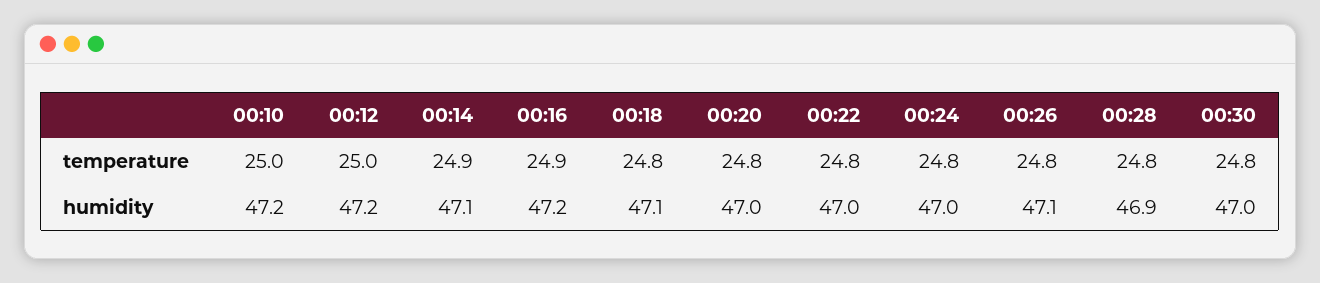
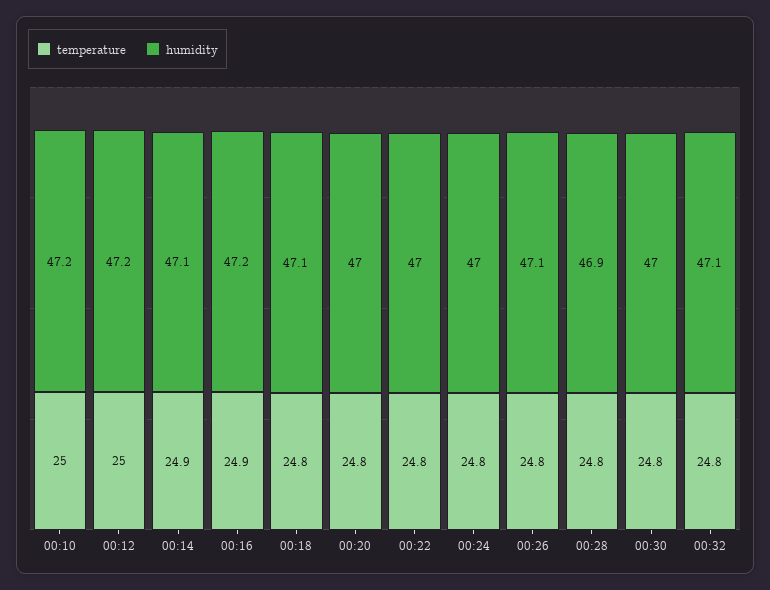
  {
    "temperature": {
      "00:10": 25,
      "00:12": 25,
      "00:14": 24.9,
      "00:16": 24.9,
      "00:18": 24.8,
      "00:20": 24.8,
      "00:22": 24.8,
      "00:24": 24.8,
      "00:26": 24.8,
      "00:28": 24.8,
-     "00:30": 24.8
+     "00:30": 24.8,
+     "00:32": 24.8
    },
    "humidity": {
      "00:10": 47.2,
      "00:12": 47.2,
      "00:14": 47.1,
      "00:16": 47.2,
      "00:18": 47.1,
      "00:20": 47,
      "00:22": 47,
      "00:24": 47,
      "00:26": 47.1,
      "00:28": 46.9,
-     "00:30": 47
+     "00:30": 47,
+     "00:32": 47.1
    }
  }

